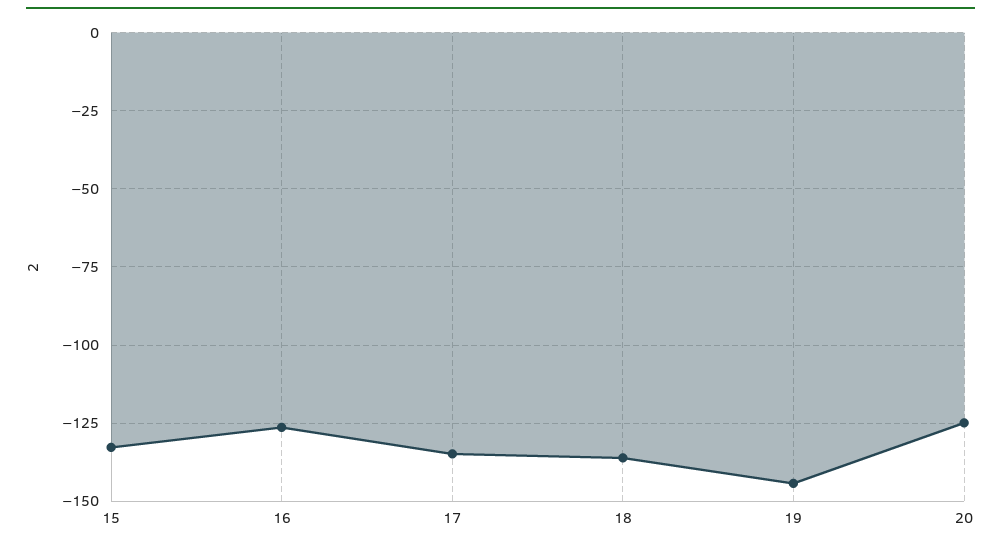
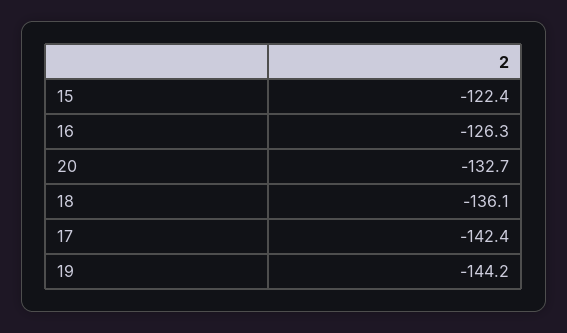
  {
-   "15": -132.5,
+   "15": -122.4,
    "16": -126.3,
-   "17": -135,
+   "17": -142.4,
    "18": -136.1,
    "19": -144.2,
-   "20": -125
+   "20": -132.7
  }

